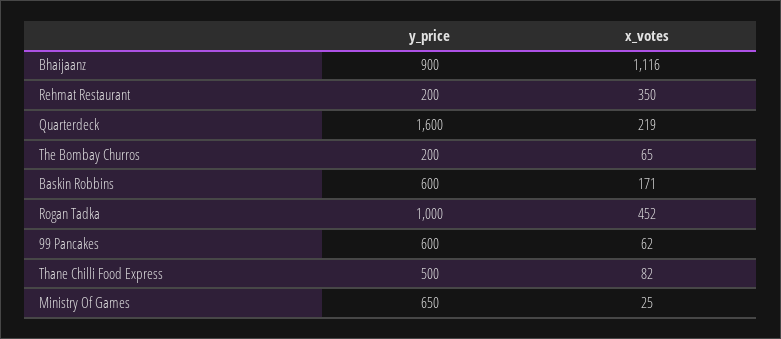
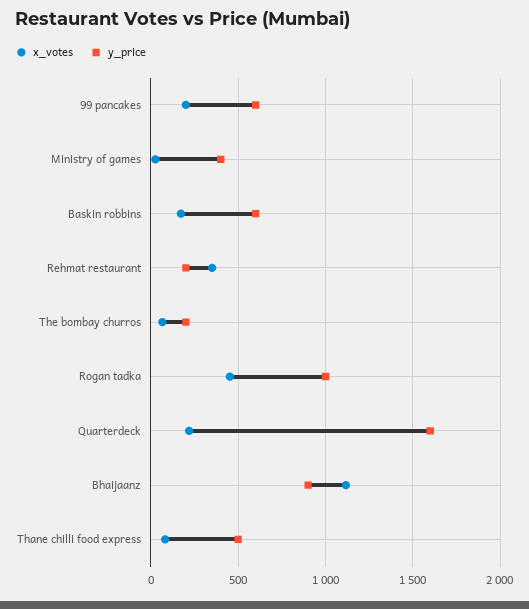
  {
    "y_price": {
      "Bhaijaanz": 900,
      "Rehmat Restaurant": 200,
      "Quarterdeck": 1600,
      "The Bombay Churros": 200,
      "Baskin Robbins": 600,
      "Rogan Tadka": 1000,
      "99 Pancakes": 600,
      "Thane Chilli Food Express": 500,
-     "Ministry Of Games": 650
+     "Ministry Of Games": 400
    },
    "x_votes": {
      "Bhaijaanz": 1116,
      "Rehmat Restaurant": 350,
      "Quarterdeck": 219,
      "The Bombay Churros": 65,
      "Baskin Robbins": 171,
      "Rogan Tadka": 452,
-     "99 Pancakes": 62,
+     "99 Pancakes": 200,
      "Thane Chilli Food Express": 82,
      "Ministry Of Games": 25
    }
  }

